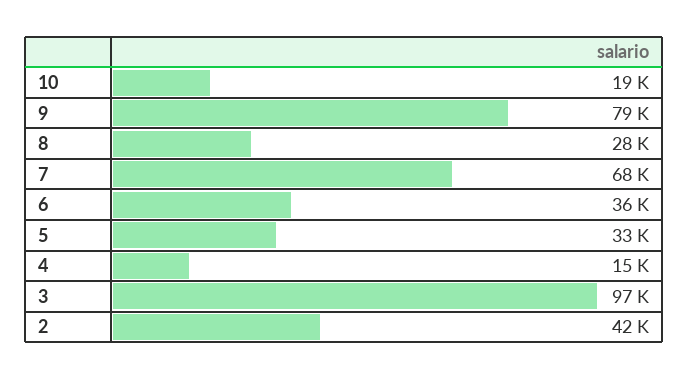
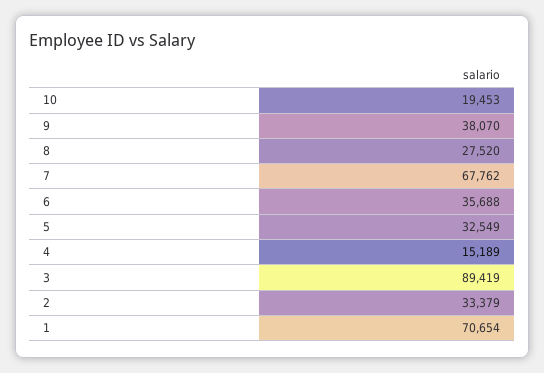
  {
    "10": 19453,
-   "9": 79000,
+   "9": 38070,
    "8": 27520,
    "7": 67762,
    "6": 35688,
    "5": 32549,
    "4": 15189,
-   "3": 97000,
+   "3": 89419,
-   "2": 42000
+   "2": 33379,
+   "1": 70654
  }

